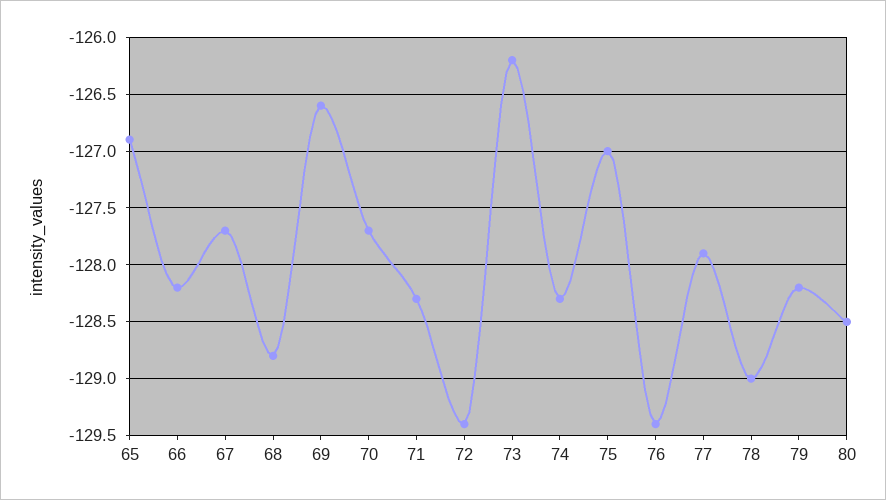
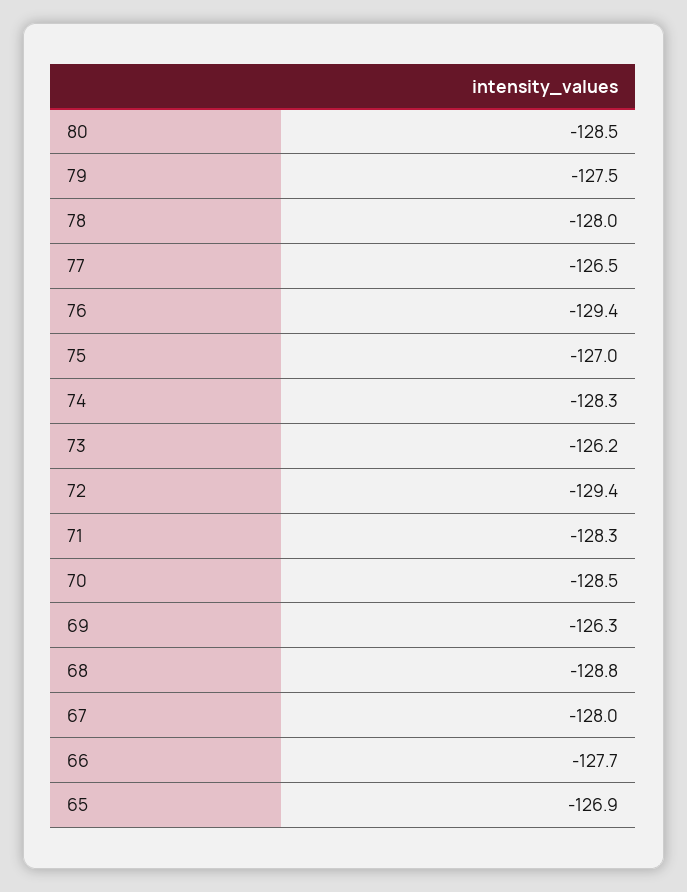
  {
    "65": -126.9,
-   "66": -128.2,
+   "66": -127.7,
-   "67": -127.7,
+   "67": -128,
    "68": -128.8,
-   "69": -126.6,
+   "69": -126.3,
-   "70": -127.7,
+   "70": -128.5,
    "71": -128.3,
    "72": -129.4,
    "73": -126.2,
    "74": -128.3,
    "75": -127,
    "76": -129.4,
-   "77": -127.9,
+   "77": -126.5,
-   "78": -129,
+   "78": -128,
-   "79": -128.2,
+   "79": -127.5,
    "80": -128.5
  }

